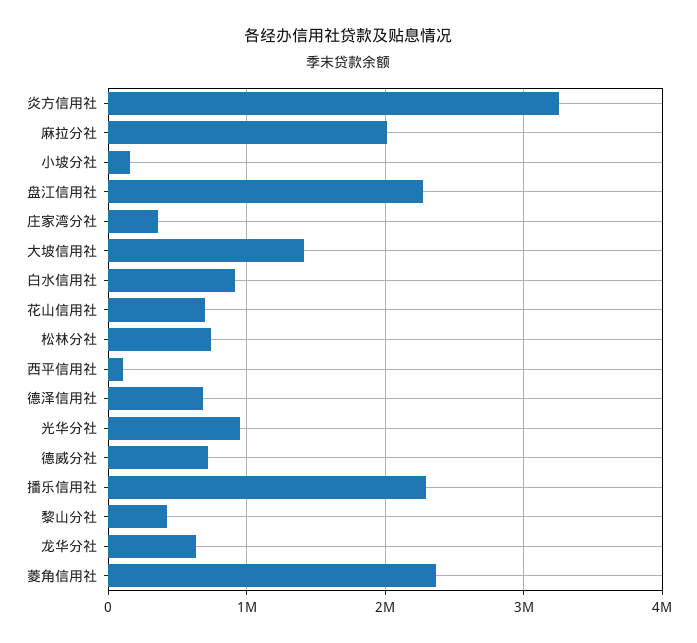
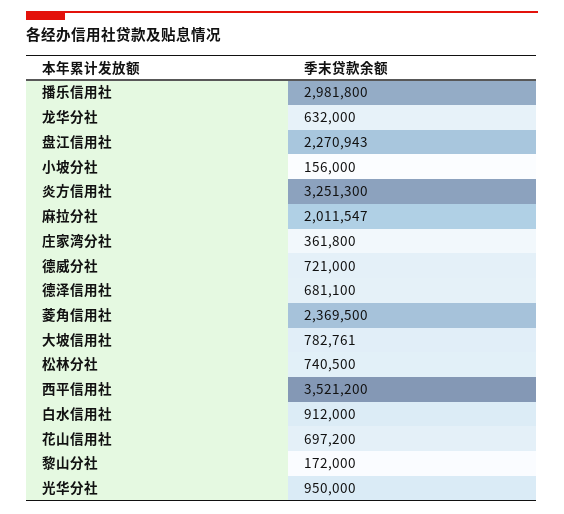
  {
    "炎方信用社": 3251300,
    "麻拉分社": 2011547,
    "小坡分社": 156000,
    "盘江信用社": 2270943,
    "庄家湾分社": 361800,
-   "大坡信用社": 1400000,
+   "大坡信用社": 782761,
    "白水信用社": 912000,
    "花山信用社": 697200,
    "松林分社": 740500,
-   "西平信用社": 100000,
+   "西平信用社": 3521200,
    "德泽信用社": 681100,
    "光华分社": 950000,
    "德威分社": 721000,
-   "播乐信用社": 2300000,
+   "播乐信用社": 2981800,
-   "黎山分社": 400000,
+   "黎山分社": 172000,
    "龙华分社": 632000,
    "菱角信用社": 2369500
  }

